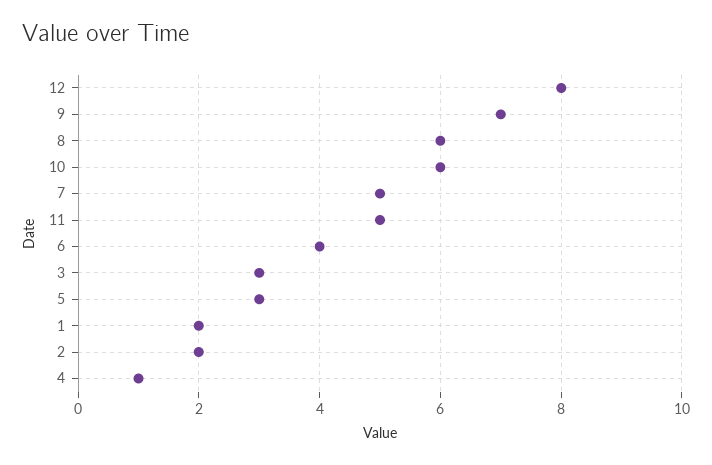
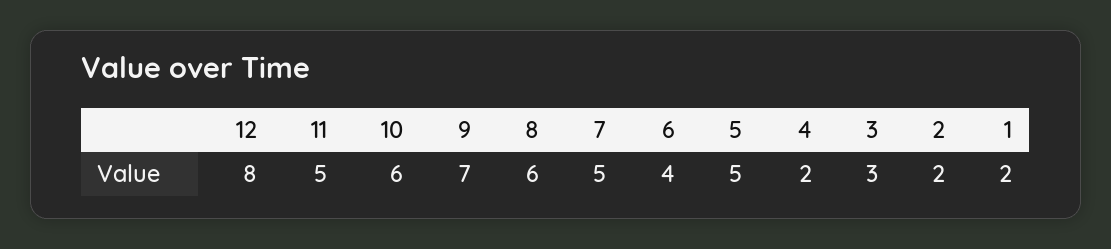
  {
    "12": 8,
    "9": 7,
    "8": 6,
    "10": 6,
    "7": 5,
    "11": 5,
    "6": 4,
    "3": 3,
-   "5": 3,
+   "5": 5,
    "1": 2,
    "2": 2,
-   "4": 1
+   "4": 2
  }

